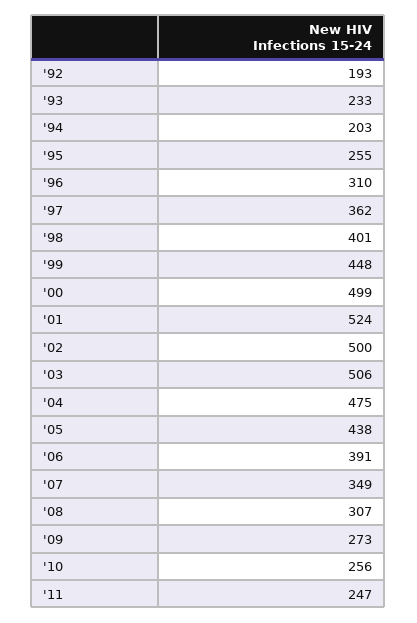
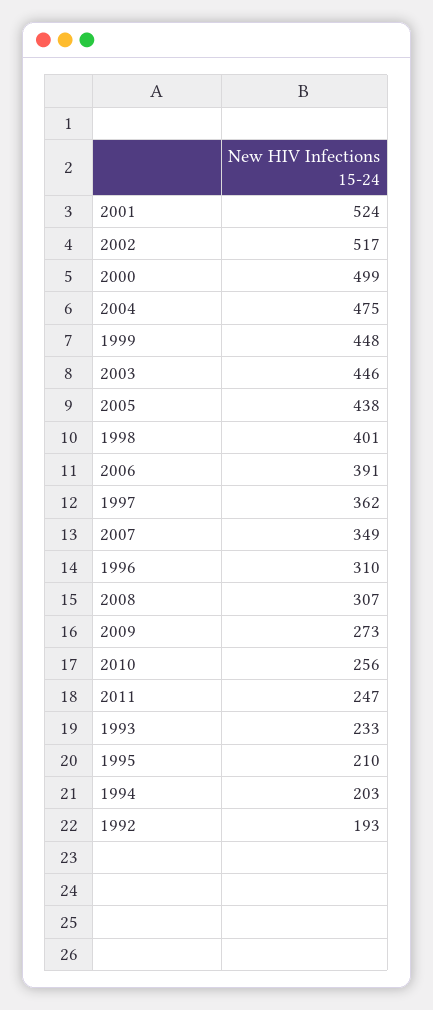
  {
    "'92": 193,
    "'93": 233,
    "'94": 203,
-   "'95": 255,
+   "'95": 210,
    "'96": 310,
    "'97": 362,
    "'98": 401,
    "'99": 448,
    "'00": 499,
    "'01": 524,
-   "'02": 500,
+   "'02": 517,
-   "'03": 506,
+   "'03": 446,
    "'04": 475,
    "'05": 438,
    "'06": 391,
    "'07": 349,
    "'08": 307,
    "'09": 273,
    "'10": 256,
    "'11": 247
  }

